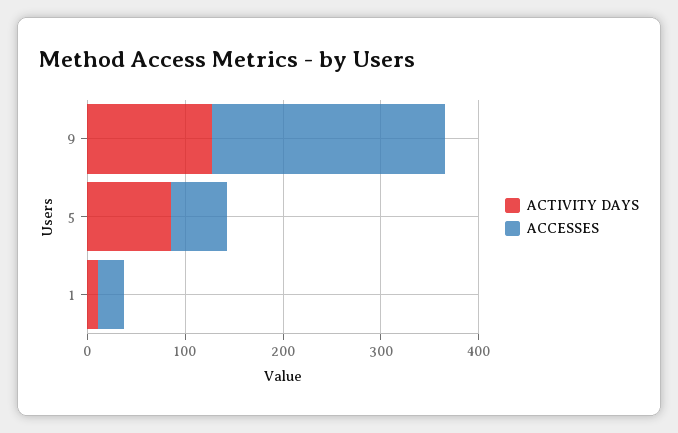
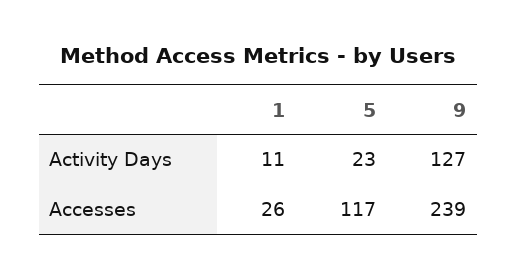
  {
    "ACTIVITY DAYS": {
      "9": 127,
-     "5": 80,
+     "5": 23,
      "1": 11
    },
    "ACCESSES": {
      "9": 239,
-     "5": 60,
+     "5": 117,
      "1": 26
    }
  }

